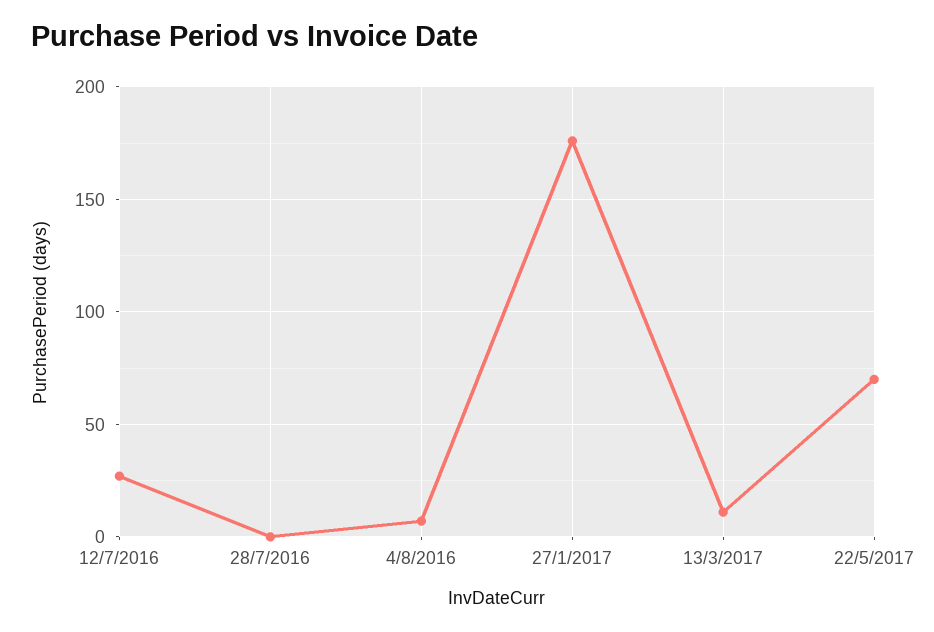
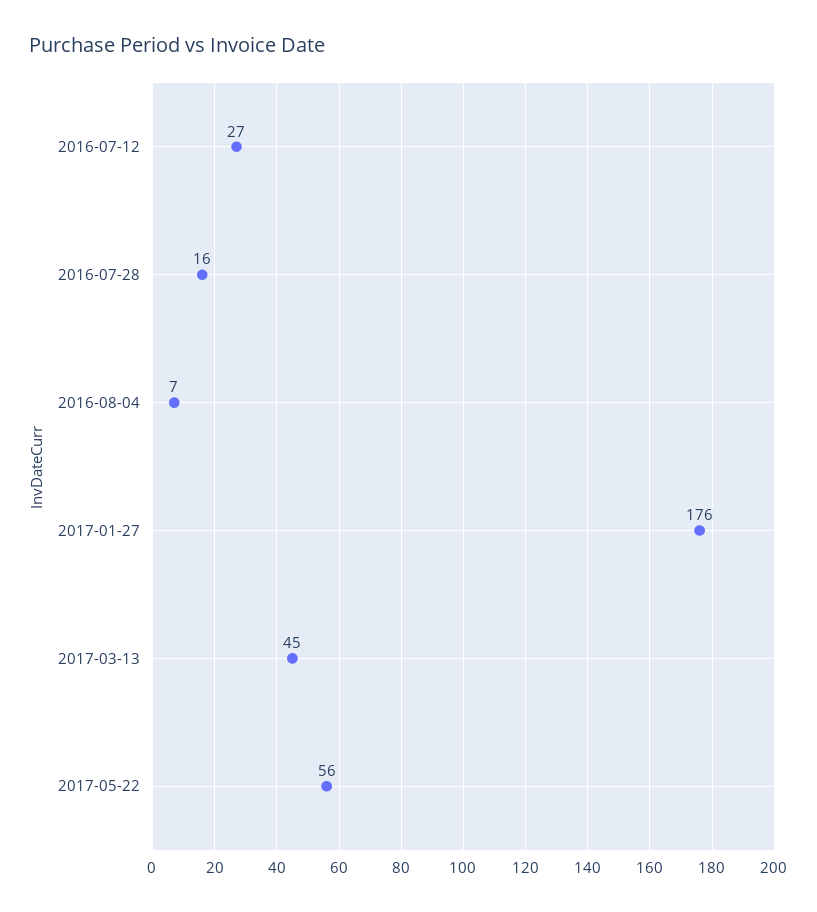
  {
    "12/7/2016": 27,
-   "28/7/2016": 0,
+   "28/7/2016": 16,
    "4/8/2016": 7,
    "27/1/2017": 176,
-   "13/3/2017": 10,
+   "13/3/2017": 45,
-   "22/5/2017": 70
+   "22/5/2017": 56
  }

